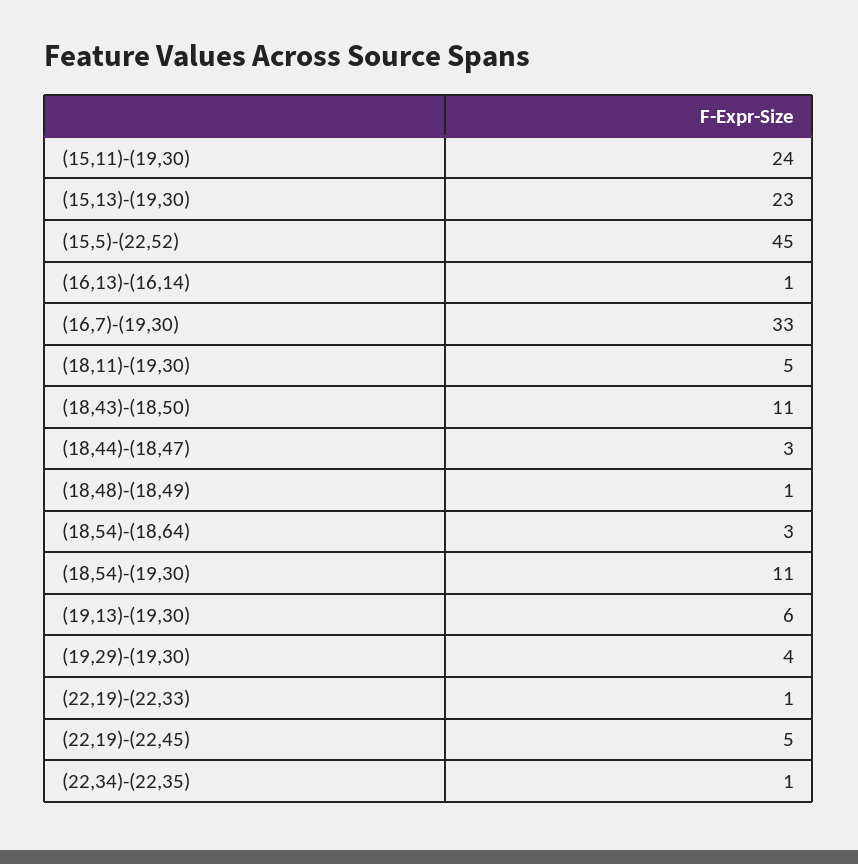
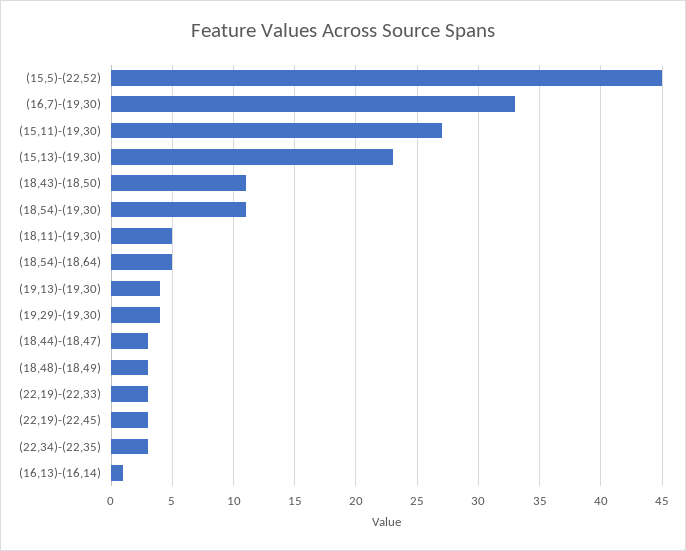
  {
-   "(15,11)-(19,30)": 24,
+   "(15,11)-(19,30)": 27,
    "(15,13)-(19,30)": 23,
    "(15,5)-(22,52)": 45,
    "(16,13)-(16,14)": 1,
    "(16,7)-(19,30)": 33,
    "(18,11)-(19,30)": 5,
    "(18,43)-(18,50)": 11,
    "(18,44)-(18,47)": 3,
-   "(18,48)-(18,49)": 1,
+   "(18,48)-(18,49)": 3,
-   "(18,54)-(18,64)": 3,
+   "(18,54)-(18,64)": 5,
    "(18,54)-(19,30)": 11,
-   "(19,13)-(19,30)": 6,
+   "(19,13)-(19,30)": 4,
    "(19,29)-(19,30)": 4,
-   "(22,19)-(22,33)": 1,
+   "(22,19)-(22,33)": 3,
-   "(22,19)-(22,45)": 5,
+   "(22,19)-(22,45)": 3,
-   "(22,34)-(22,35)": 1
+   "(22,34)-(22,35)": 3
  }

